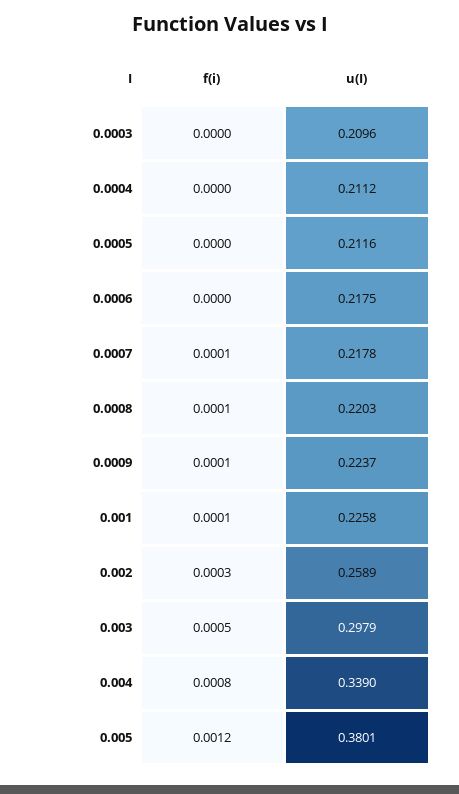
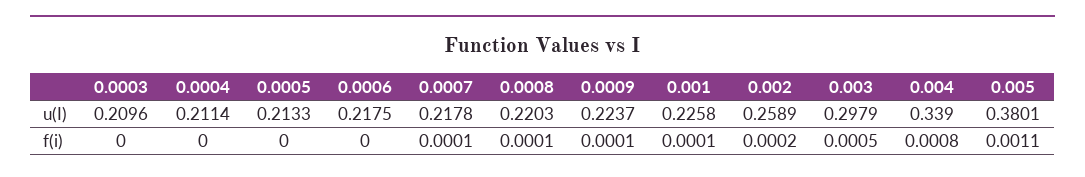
  {
    "f(i)": {
      "0.0003": 0,
      "0.0004": 0,
      "0.0005": 0,
      "0.0006": 0,
      "0.0007": 0.0001,
      "0.0008": 0.0001,
      "0.0009": 0.0001,
      "0.001": 0.0001,
-     "0.002": 0.0003,
+     "0.002": 0.0002,
      "0.003": 0.0005,
      "0.004": 0.0008,
-     "0.005": 0.0012
+     "0.005": 0.0011
    },
    "u(I)": {
      "0.0003": 0.2096,
-     "0.0004": 0.2112,
+     "0.0004": 0.2114,
-     "0.0005": 0.2116,
+     "0.0005": 0.2133,
      "0.0006": 0.2175,
      "0.0007": 0.2178,
      "0.0008": 0.2203,
      "0.0009": 0.2237,
      "0.001": 0.2258,
      "0.002": 0.2589,
      "0.003": 0.2979,
      "0.004": 0.339,
      "0.005": 0.3801
    }
  }

